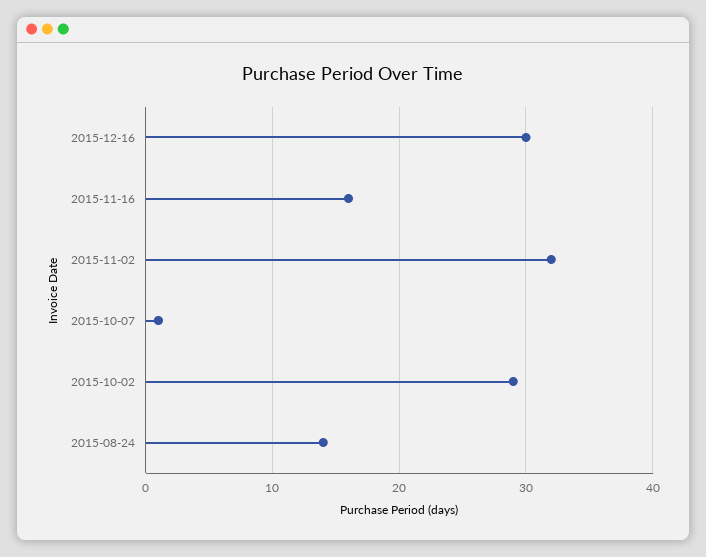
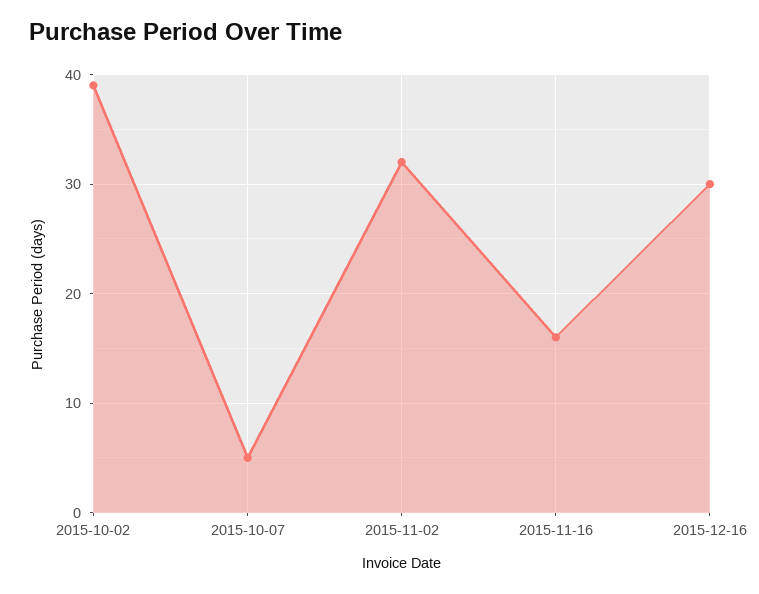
  {
    "2015-12-16": 30,
    "2015-11-16": 16,
    "2015-11-02": 32,
-   "2015-10-07": 1,
+   "2015-10-07": 5,
-   "2015-10-02": 29,
+   "2015-10-02": 39
-   "2015-08-24": 14
  }

